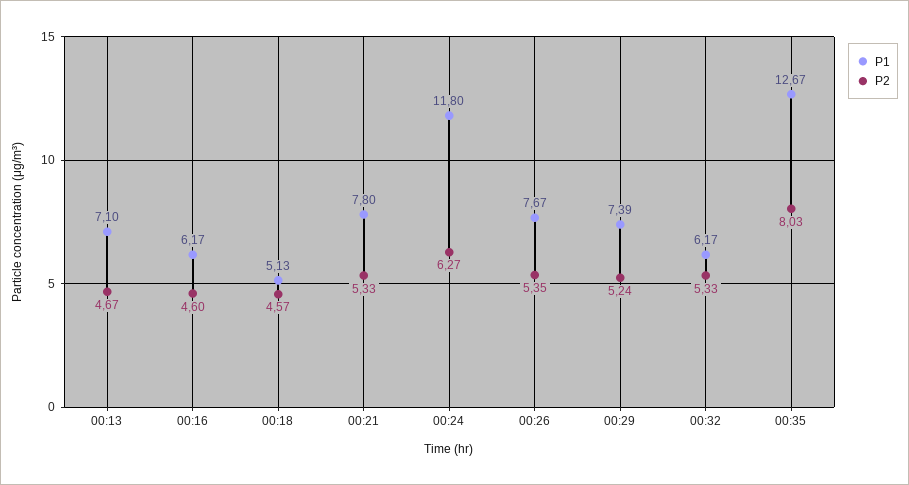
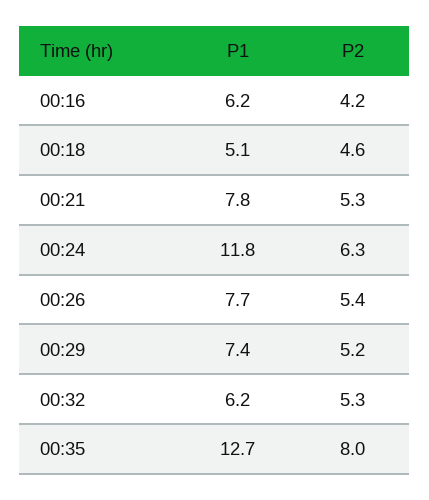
  {
    "P1": {
-     "00:13": 7.1,
      "00:16": 6.17,
      "00:18": 5.13,
      "00:21": 7.8,
      "00:24": 11.8,
      "00:26": 7.67,
      "00:29": 7.39,
      "00:32": 6.17,
      "00:35": 12.67
    },
    "P2": {
-     "00:13": 4.67,
-     "00:16": 4.6,
+     "00:16": 4.2,
      "00:18": 4.57,
      "00:21": 5.33,
      "00:24": 6.27,
      "00:26": 5.35,
      "00:29": 5.24,
      "00:32": 5.33,
      "00:35": 8.03
    }
  }

